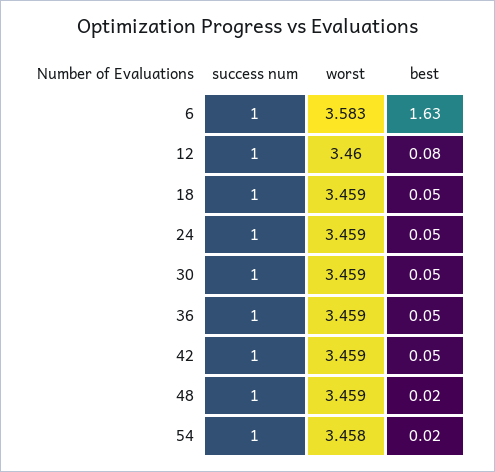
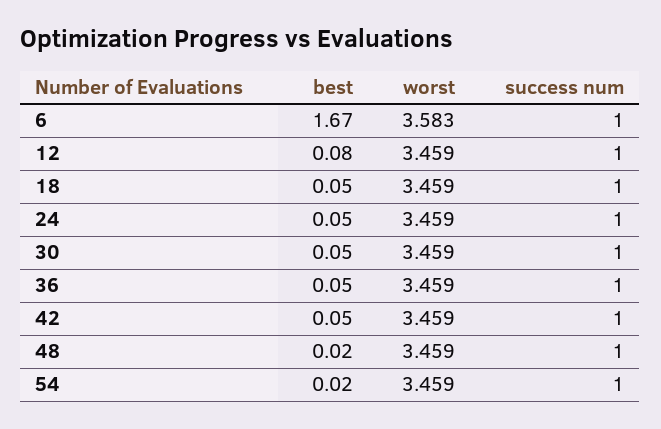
  {
    "success num": {
      "6": 1,
      "12": 1,
      "18": 1,
      "24": 1,
      "30": 1,
      "36": 1,
      "42": 1,
      "48": 1,
      "54": 1
    },
    "worst": {
      "6": 3.583,
-     "12": 3.46,
+     "12": 3.459,
      "18": 3.459,
      "24": 3.459,
      "30": 3.459,
      "36": 3.459,
      "42": 3.459,
      "48": 3.459,
-     "54": 3.458
+     "54": 3.459
    },
    "best": {
-     "6": 1.63,
+     "6": 1.67,
      "12": 0.08,
      "18": 0.05,
      "24": 0.05,
      "30": 0.05,
      "36": 0.05,
      "42": 0.05,
      "48": 0.02,
      "54": 0.02
    }
  }

